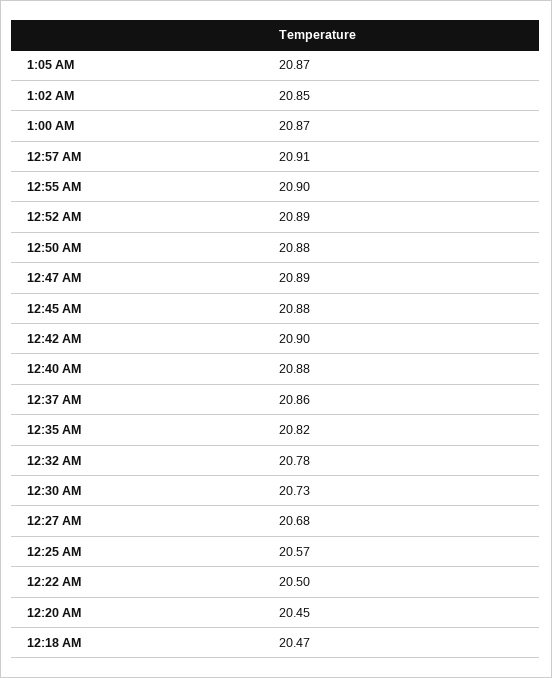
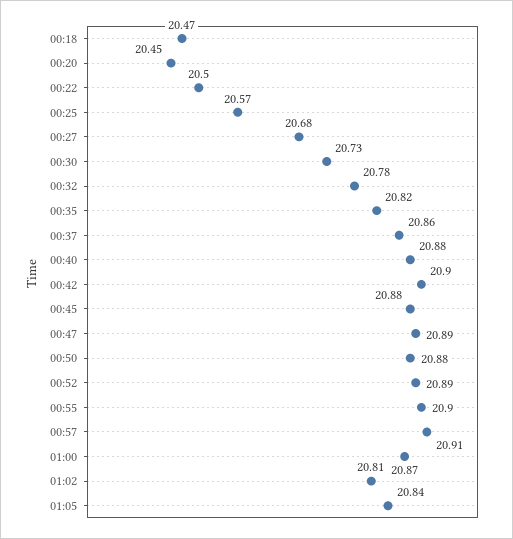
  {
-   "1:05 AM": 20.87,
+   "1:05 AM": 20.84,
-   "1:02 AM": 20.85,
+   "1:02 AM": 20.81,
    "1:00 AM": 20.87,
    "12:57 AM": 20.91,
    "12:55 AM": 20.9,
    "12:52 AM": 20.89,
    "12:50 AM": 20.88,
    "12:47 AM": 20.89,
    "12:45 AM": 20.88,
    "12:42 AM": 20.9,
    "12:40 AM": 20.88,
    "12:37 AM": 20.86,
    "12:35 AM": 20.82,
    "12:32 AM": 20.78,
    "12:30 AM": 20.73,
    "12:27 AM": 20.68,
    "12:25 AM": 20.57,
    "12:22 AM": 20.5,
    "12:20 AM": 20.45,
    "12:18 AM": 20.47
  }

